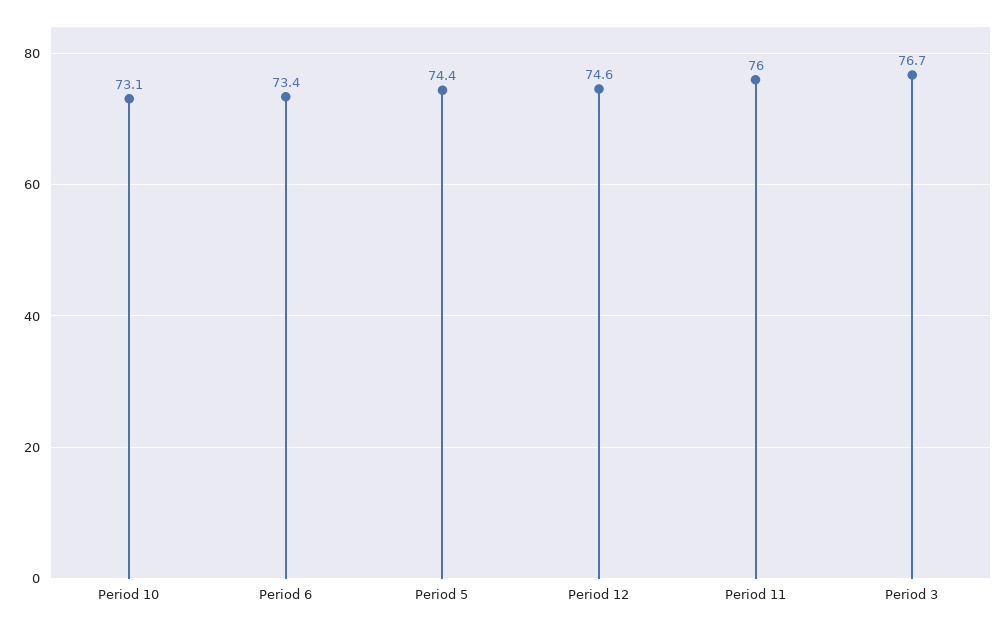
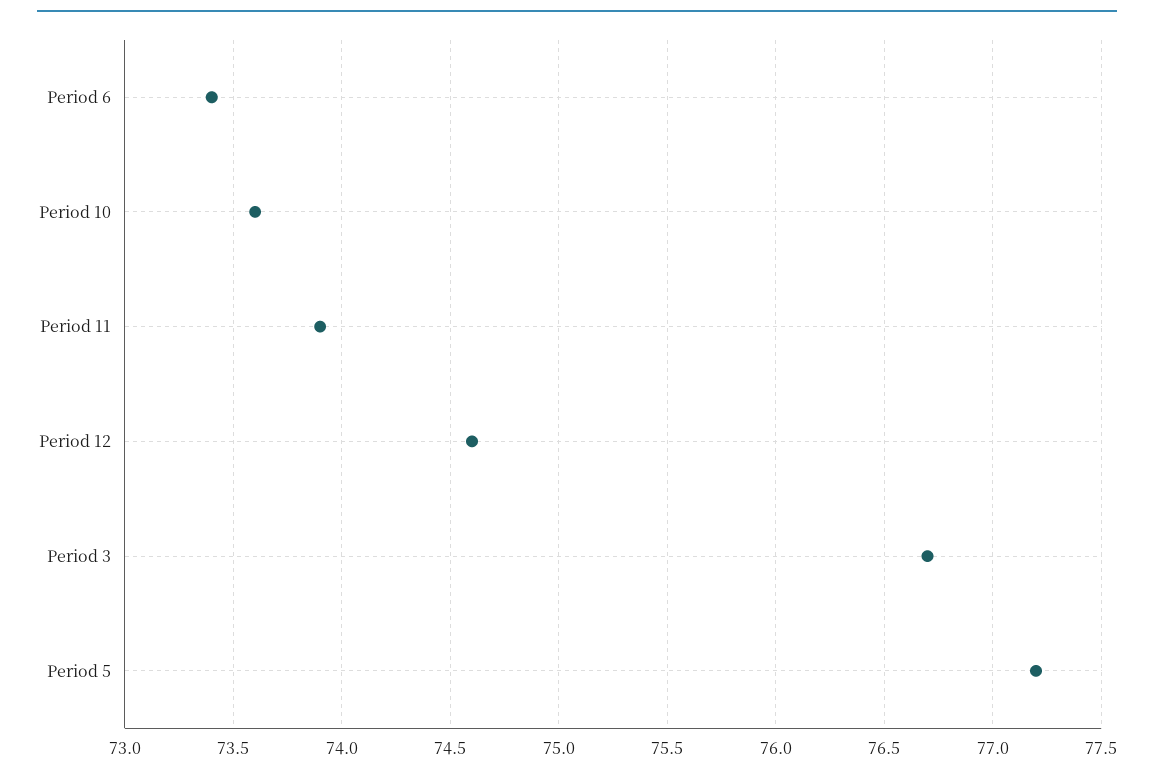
  {
-   "Period 10": 73.1,
+   "Period 10": 73.6,
    "Period 6": 73.4,
-   "Period 5": 74.4,
+   "Period 5": 77.2,
    "Period 12": 74.6,
-   "Period 11": 76,
+   "Period 11": 73.9,
    "Period 3": 76.7
  }

